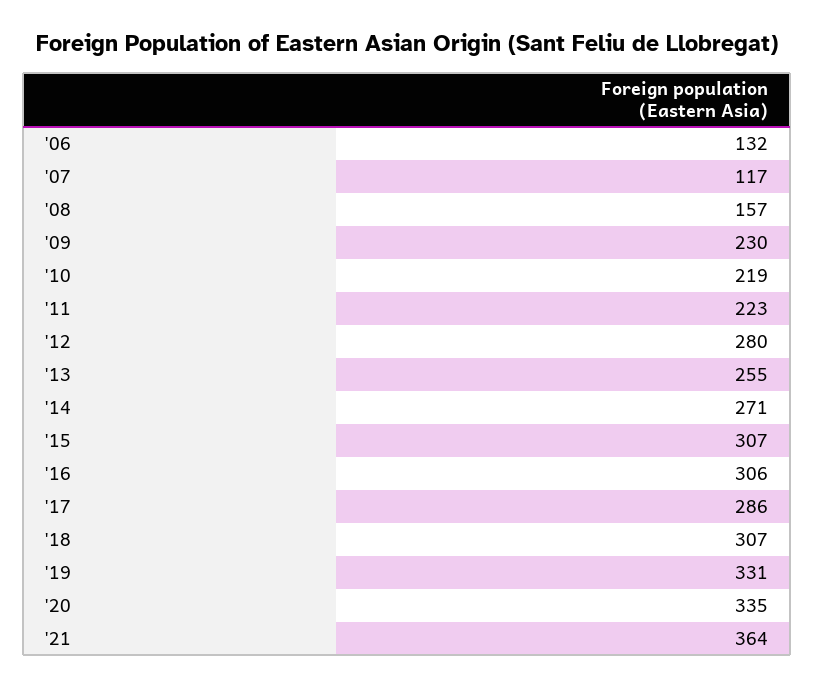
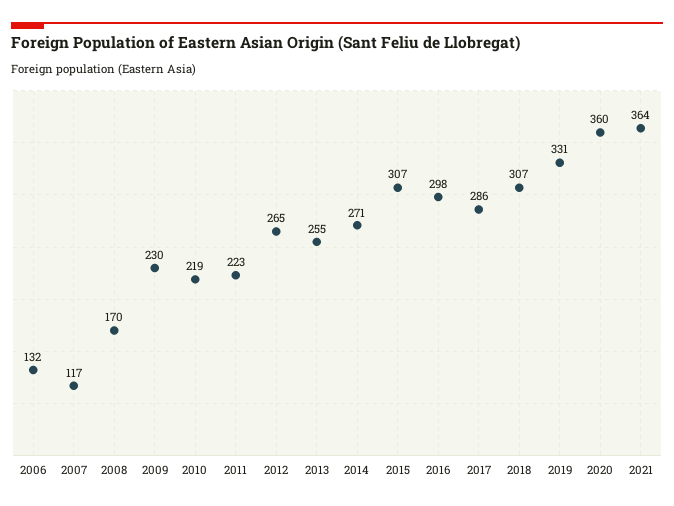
  {
    "'06": 132,
    "'07": 117,
-   "'08": 157,
+   "'08": 170,
    "'09": 230,
    "'10": 219,
    "'11": 223,
-   "'12": 280,
+   "'12": 265,
    "'13": 255,
    "'14": 271,
    "'15": 307,
-   "'16": 306,
+   "'16": 298,
    "'17": 286,
    "'18": 307,
    "'19": 331,
-   "'20": 335,
+   "'20": 360,
    "'21": 364
  }

